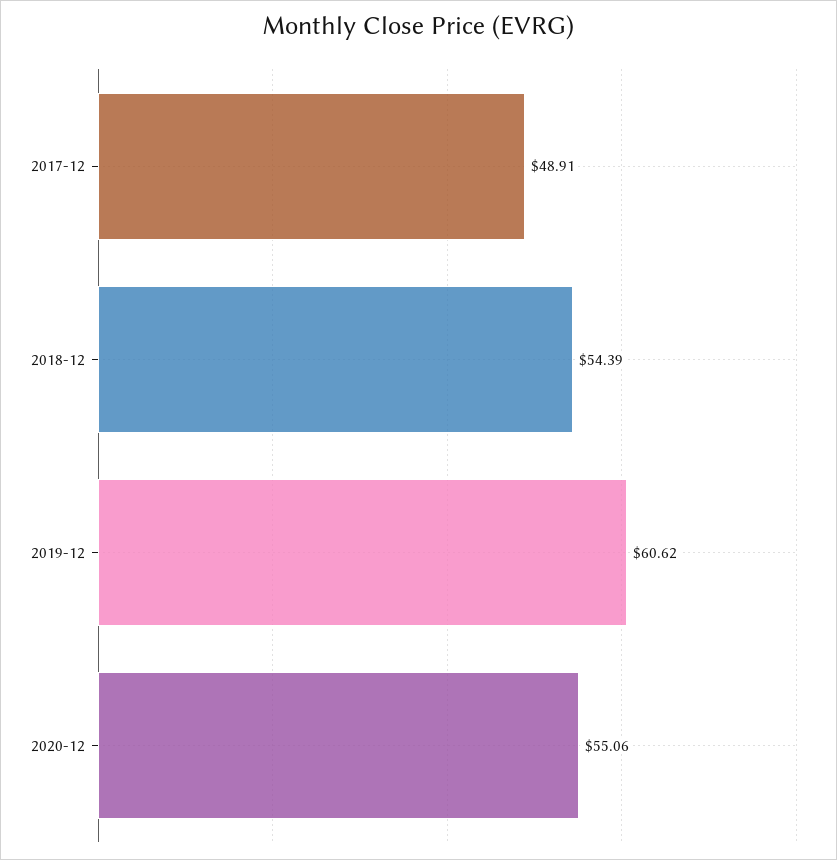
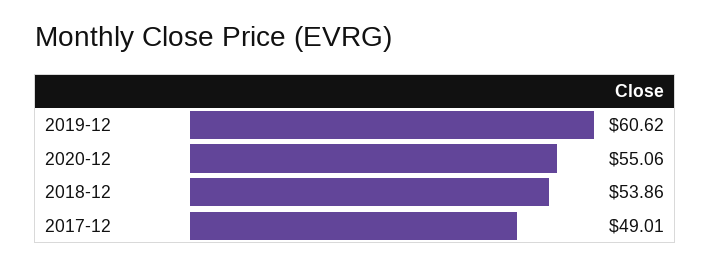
  {
-   "2017-12": 48.91,
+   "2017-12": 49.01,
-   "2018-12": 54.39,
+   "2018-12": 53.86,
    "2019-12": 60.62,
    "2020-12": 55.06
  }

